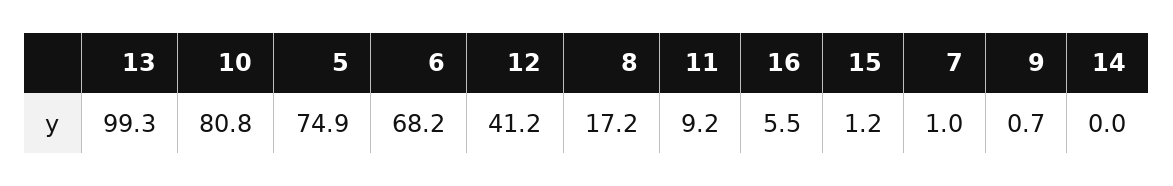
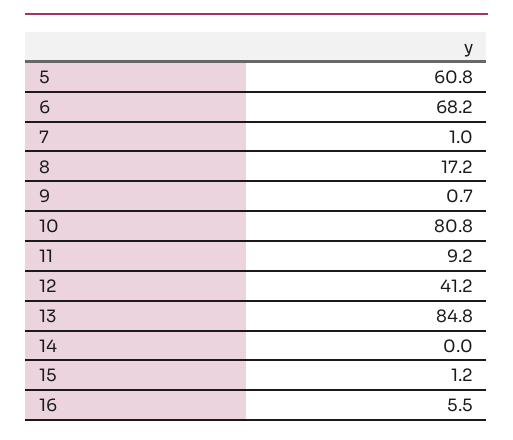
  {
-   "13": 99.3,
+   "13": 84.8,
    "10": 80.8,
-   "5": 74.9,
+   "5": 60.8,
    "6": 68.2,
    "12": 41.2,
    "8": 17.2,
    "11": 9.2,
    "16": 5.5,
    "15": 1.2,
    "7": 1,
    "9": 0.7,
    "14": 0
  }

